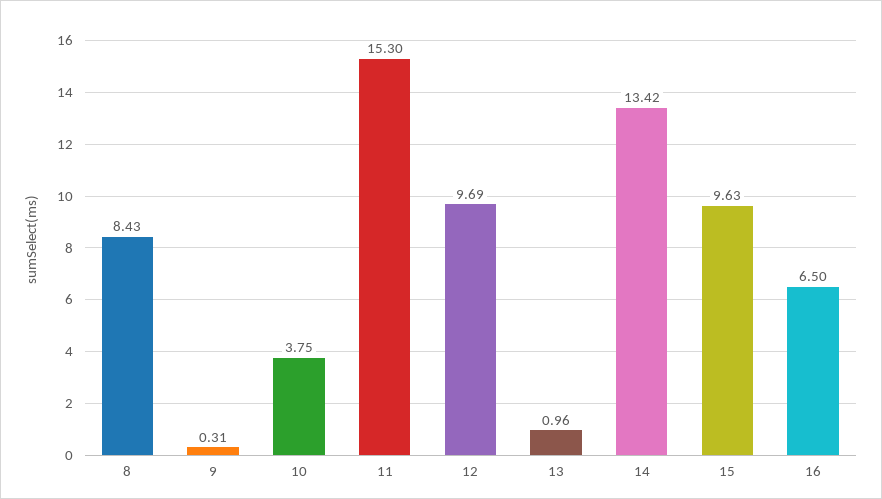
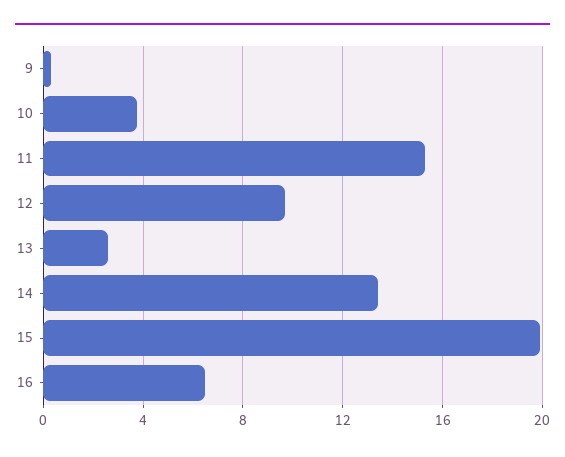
  {
-   "8": 8.43,
    "9": 0.31,
    "10": 3.75,
    "11": 15.3,
    "12": 9.69,
-   "13": 0.96,
+   "13": 2.5,
    "14": 13.42,
-   "15": 9.63,
+   "15": 20,
    "16": 6.5
  }

